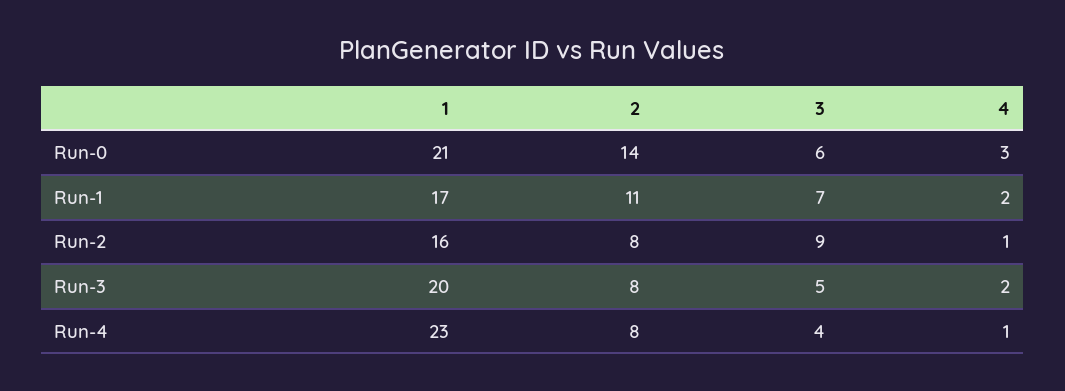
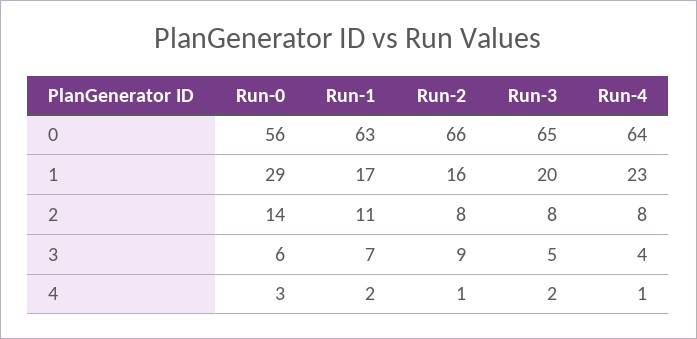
  {
    "1": {
-     "Run-0": 21,
+     "Run-0": 29,
      "Run-1": 17,
      "Run-2": 16,
      "Run-3": 20,
      "Run-4": 23
    },
    "2": {
      "Run-0": 14,
      "Run-1": 11,
      "Run-2": 8,
      "Run-3": 8,
      "Run-4": 8
    },
    "3": {
      "Run-0": 6,
      "Run-1": 7,
      "Run-2": 9,
      "Run-3": 5,
      "Run-4": 4
    },
    "4": {
      "Run-0": 3,
      "Run-1": 2,
      "Run-2": 1,
      "Run-3": 2,
      "Run-4": 1
-   }
+   },
+   "0": {
+     "Run-0": 56,
+     "Run-1": 63,
+     "Run-2": 66,
+     "Run-3": 65,
+     "Run-4": 64
+   }
  }

